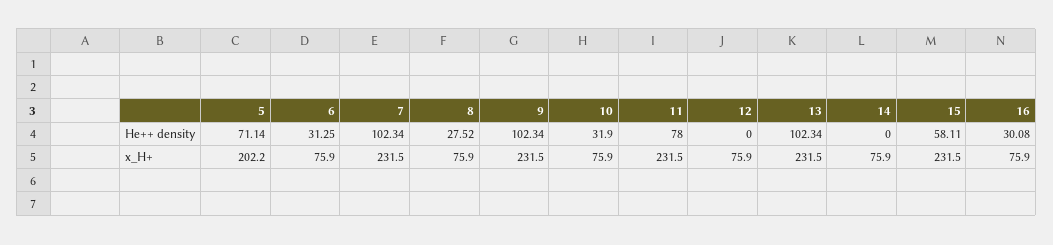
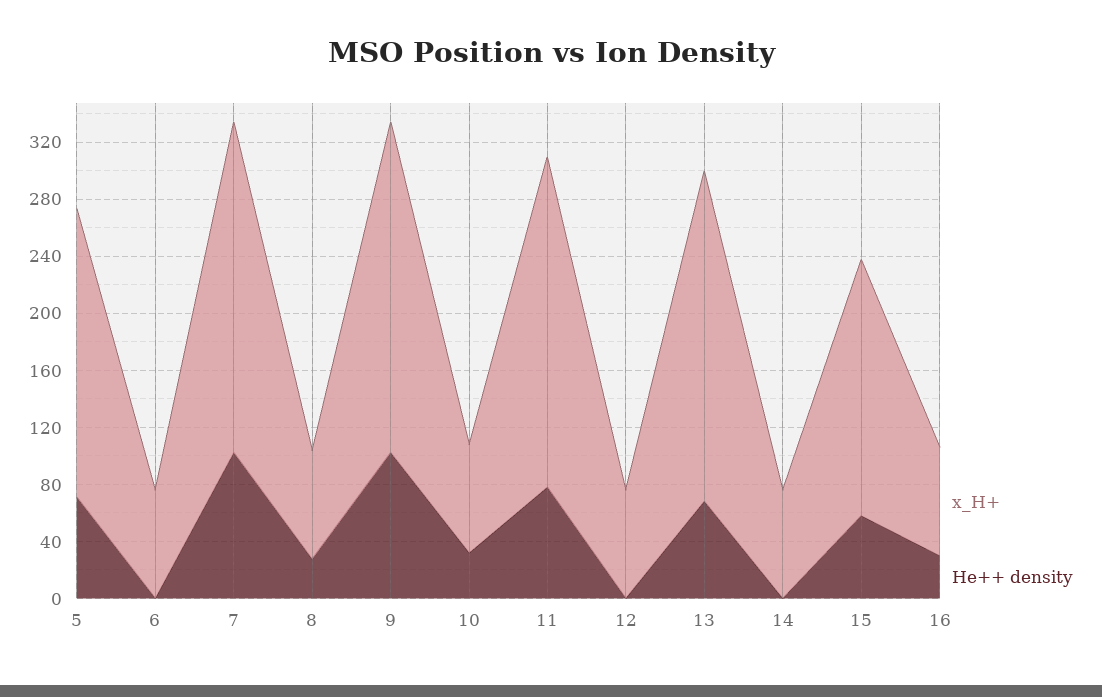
  {
    "He++ density": {
      "5": 71.14,
-     "6": 31.25,
+     "6": 0,
      "7": 102.34,
      "8": 27.52,
      "9": 102.34,
      "10": 31.9,
      "11": 78,
      "12": 0,
-     "13": 102.34,
+     "13": 70,
      "14": 0,
      "15": 58.11,
      "16": 30.08
    },
    "x_H+": {
      "5": 202.2,
      "6": 75.9,
      "7": 231.5,
      "8": 75.9,
      "9": 231.5,
      "10": 75.9,
      "11": 231.5,
      "12": 75.9,
      "13": 231.5,
      "14": 75.9,
-     "15": 231.5,
+     "15": 180,
      "16": 75.9
    }
  }

